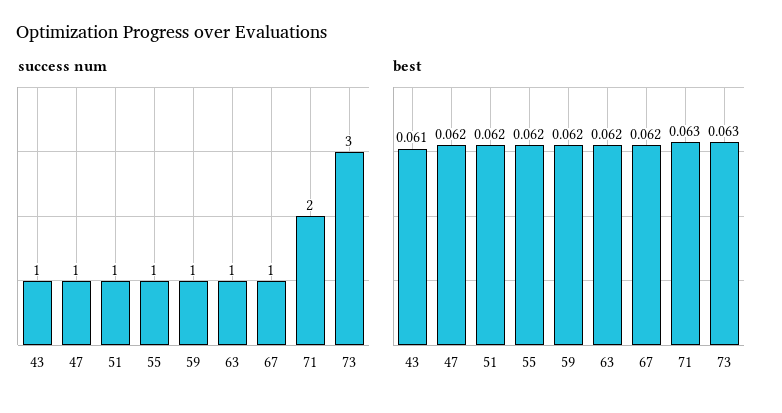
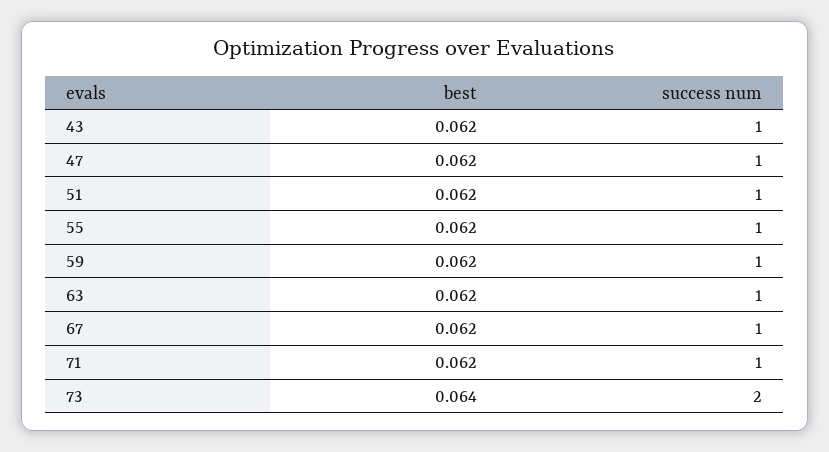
  {
    "success num": {
      "43": 1,
      "47": 1,
      "51": 1,
      "55": 1,
      "59": 1,
      "63": 1,
      "67": 1,
-     "71": 2,
+     "71": 1,
-     "73": 3
+     "73": 2
    },
    "best": {
-     "43": 0.061,
+     "43": 0.062,
      "47": 0.062,
      "51": 0.062,
      "55": 0.062,
      "59": 0.062,
      "63": 0.062,
      "67": 0.062,
-     "71": 0.063,
+     "71": 0.062,
-     "73": 0.063
+     "73": 0.064
    }
  }

